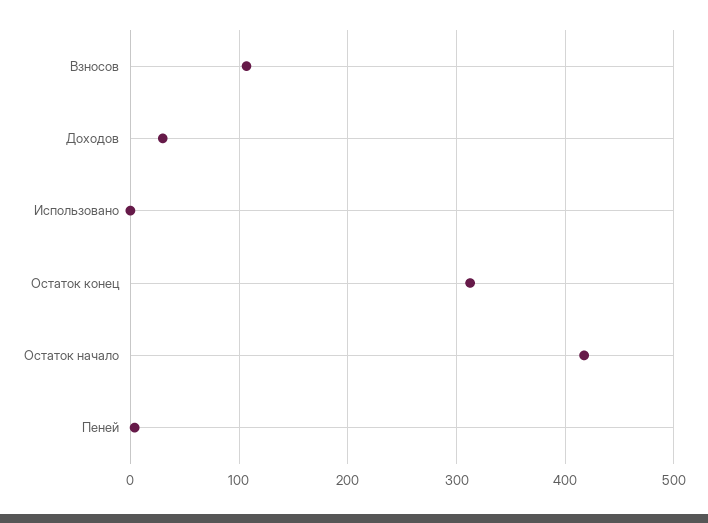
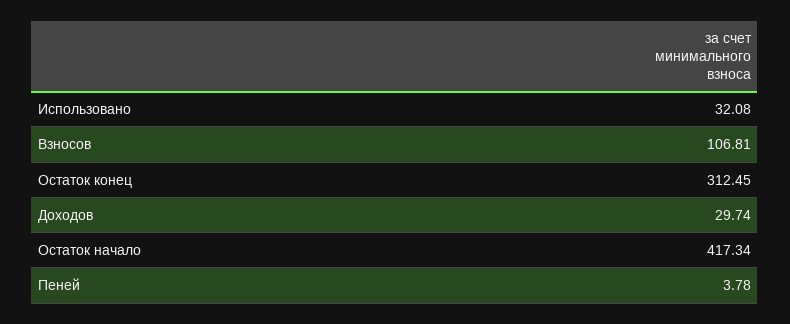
  {
    "Взносов": 106.81,
    "Доходов": 29.74,
-   "Использовано": 0,
+   "Использовано": 32.08,
    "Остаток конец": 312.45,
    "Остаток начало": 417.34,
    "Пеней": 3.78
  }

